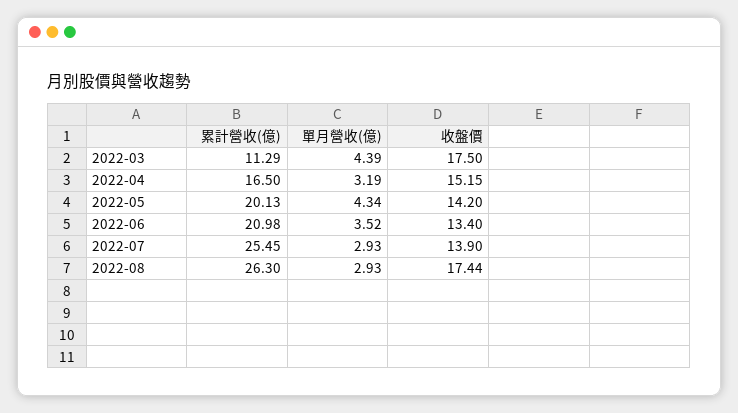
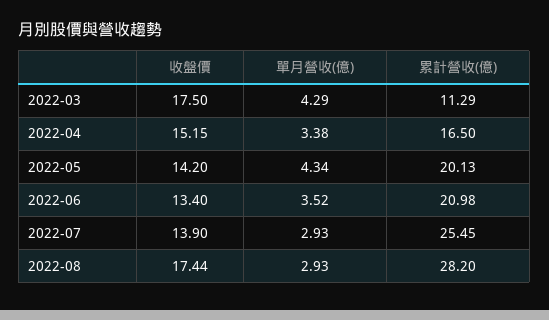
  {
    "累計營收(億)": {
      "2022-03": 11.29,
      "2022-04": 16.5,
      "2022-05": 20.13,
      "2022-06": 20.98,
      "2022-07": 25.45,
-     "2022-08": 26.3
+     "2022-08": 28.2
    },
    "單月營收(億)": {
-     "2022-03": 4.39,
+     "2022-03": 4.29,
-     "2022-04": 3.19,
+     "2022-04": 3.38,
      "2022-05": 4.34,
      "2022-06": 3.52,
      "2022-07": 2.93,
      "2022-08": 2.93
    },
    "收盤價": {
      "2022-03": 17.5,
      "2022-04": 15.15,
      "2022-05": 14.2,
      "2022-06": 13.4,
      "2022-07": 13.9,
      "2022-08": 17.44
    }
  }

